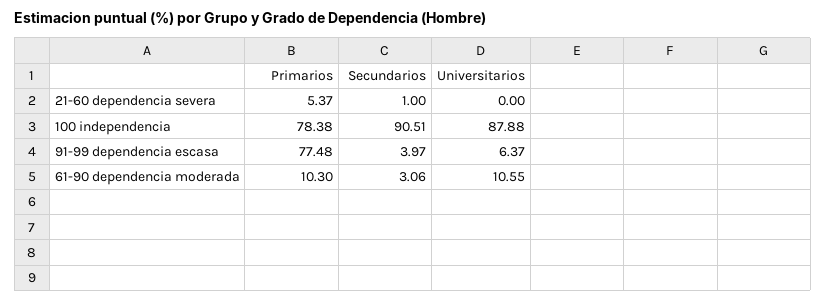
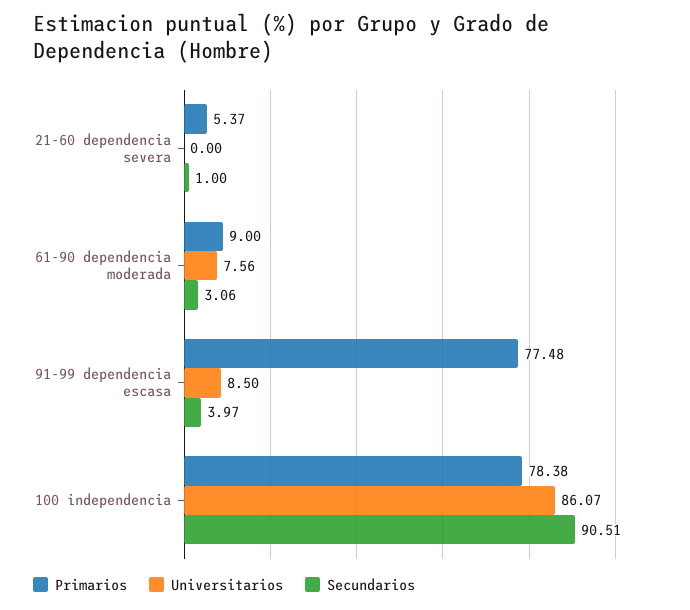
  {
    "Primarios": {
      "21-60 dependencia severa": 5.37,
      "100 independencia": 78.38,
      "91-99 dependencia escasa": 77.48,
-     "61-90 dependencia moderada": 10.3
+     "61-90 dependencia moderada": 9
    },
    "Secundarios": {
      "21-60 dependencia severa": 1,
      "100 independencia": 90.51,
      "91-99 dependencia escasa": 3.97,
      "61-90 dependencia moderada": 3.06
    },
    "Universitarios": {
      "21-60 dependencia severa": 0,
-     "100 independencia": 87.88,
+     "100 independencia": 86.07,
-     "91-99 dependencia escasa": 6.37,
+     "91-99 dependencia escasa": 8.5,
-     "61-90 dependencia moderada": 10.55
+     "61-90 dependencia moderada": 7.56
    }
  }

